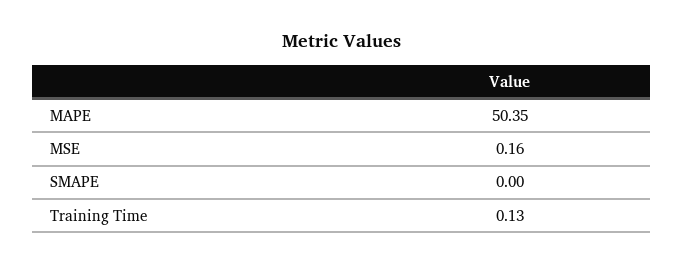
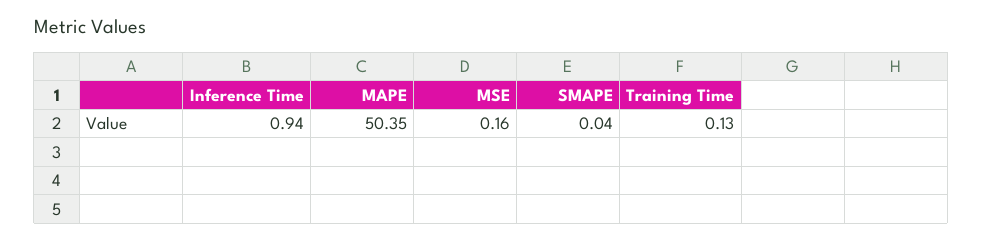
  {
    "MAPE": 50.35,
    "MSE": 0.16,
-   "SMAPE": 0,
+   "SMAPE": 0.04,
-   "Training Time": 0.13
+   "Training Time": 0.13,
+   "Inference Time": 0.94
  }

